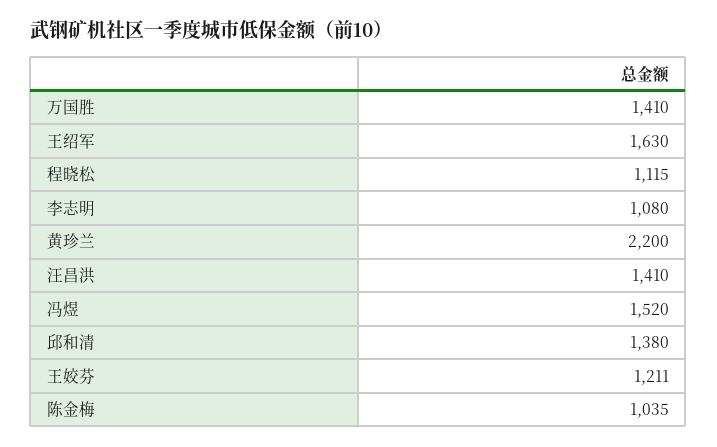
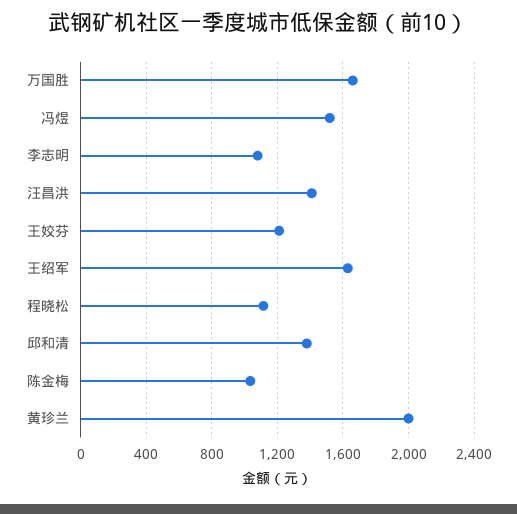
  {
-   "万国胜": 1410,
+   "万国胜": 1650,
    "王绍军": 1630,
    "程晓松": 1115,
    "李志明": 1080,
-   "黄珍兰": 2200,
+   "黄珍兰": 2000,
    "汪昌洪": 1410,
    "冯煜": 1520,
    "邱和清": 1380,
    "王姣芬": 1211,
    "陈金梅": 1035
  }

